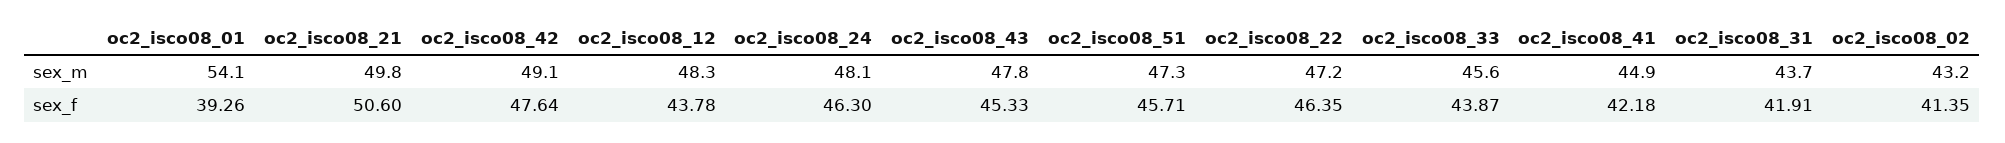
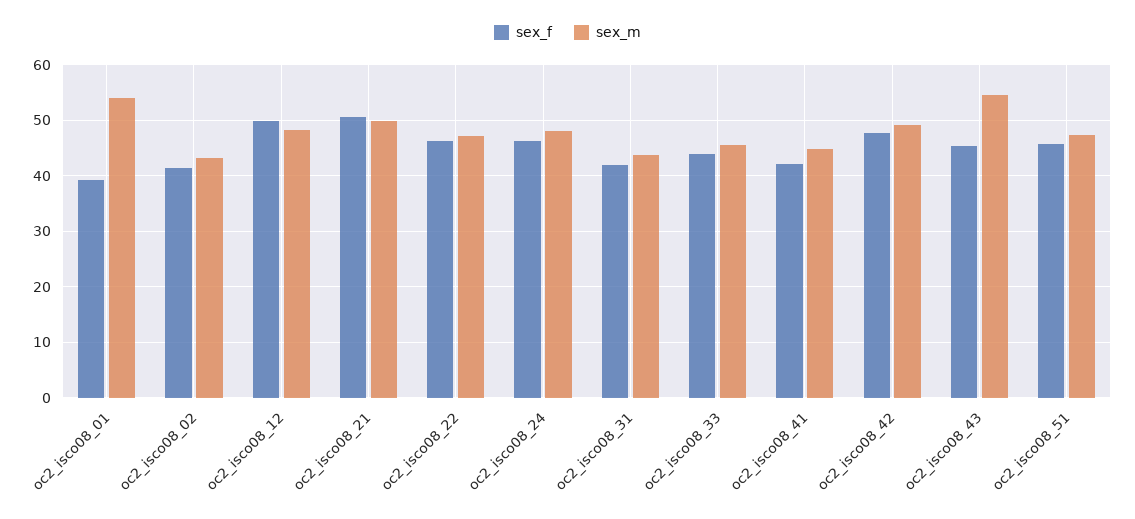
  {
    "sex_m": {
      "oc2_isco08_01": 54.1,
      "oc2_isco08_21": 49.8,
      "oc2_isco08_42": 49.1,
      "oc2_isco08_12": 48.3,
      "oc2_isco08_24": 48.1,
-     "oc2_isco08_43": 47.8,
+     "oc2_isco08_43": 54,
      "oc2_isco08_51": 47.3,
      "oc2_isco08_22": 47.2,
      "oc2_isco08_33": 45.6,
      "oc2_isco08_41": 44.9,
      "oc2_isco08_31": 43.7,
      "oc2_isco08_02": 43.2
    },
    "sex_f": {
      "oc2_isco08_01": 39.26,
      "oc2_isco08_21": 50.6,
      "oc2_isco08_42": 47.64,
-     "oc2_isco08_12": 43.78,
+     "oc2_isco08_12": 50,
      "oc2_isco08_24": 46.3,
      "oc2_isco08_43": 45.33,
      "oc2_isco08_51": 45.71,
      "oc2_isco08_22": 46.35,
      "oc2_isco08_33": 43.87,
      "oc2_isco08_41": 42.18,
      "oc2_isco08_31": 41.91,
      "oc2_isco08_02": 41.35
    }
  }

